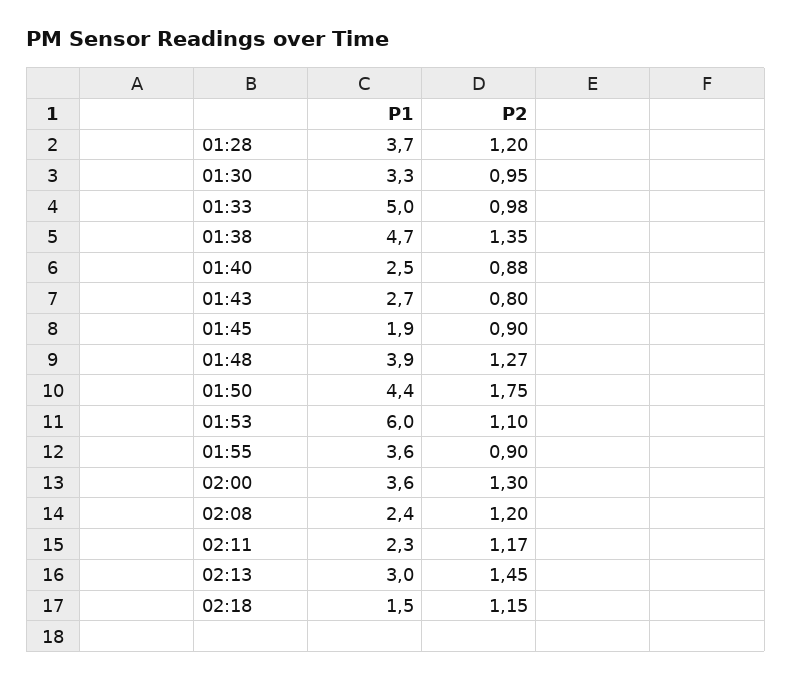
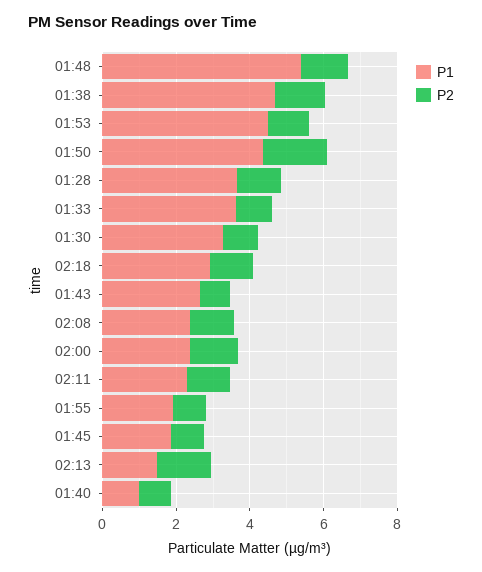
  {
    "P1": {
      "01:28": 3.7,
      "01:30": 3.3,
-     "01:33": 5,
+     "01:33": 3.5,
      "01:38": 4.7,
-     "01:40": 2.5,
+     "01:40": 1,
      "01:43": 2.7,
      "01:45": 1.9,
-     "01:48": 3.9,
+     "01:48": 5.5,
      "01:50": 4.4,
-     "01:53": 6,
+     "01:53": 4.5,
-     "01:55": 3.6,
+     "01:55": 2,
-     "02:00": 3.6,
+     "02:00": 2.5,
      "02:08": 2.4,
      "02:11": 2.3,
-     "02:13": 3,
+     "02:13": 1.5,
-     "02:18": 1.5
+     "02:18": 3
    },
    "P2": {
      "01:28": 1.2,
      "01:30": 0.95,
      "01:33": 0.98,
      "01:38": 1.35,
      "01:40": 0.88,
      "01:43": 0.8,
      "01:45": 0.9,
      "01:48": 1.27,
      "01:50": 1.75,
      "01:53": 1.1,
      "01:55": 0.9,
      "02:00": 1.3,
      "02:08": 1.2,
      "02:11": 1.17,
      "02:13": 1.45,
      "02:18": 1.15
    }
  }

